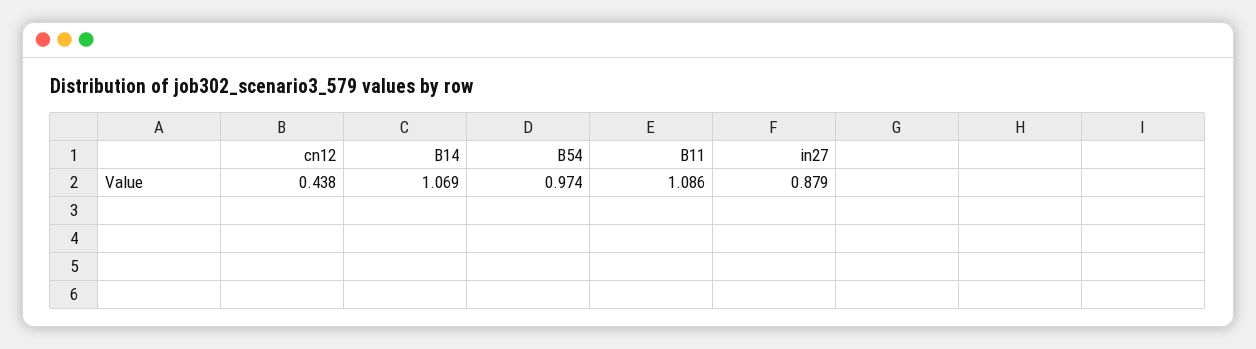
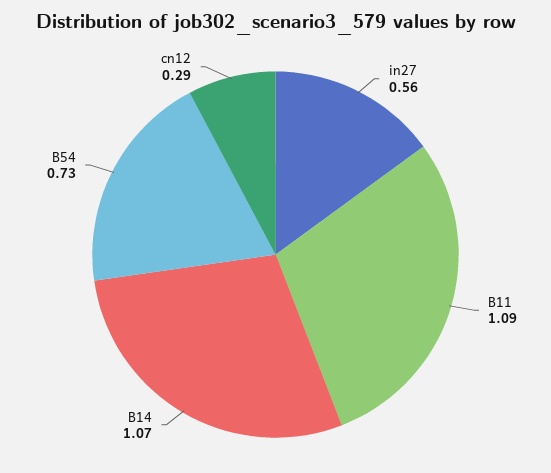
  {
-   "cn12": 0.438,
+   "cn12": 0.29,
    "B14": 1.069,
-   "B54": 0.974,
+   "B54": 0.73,
    "B11": 1.086,
-   "in27": 0.879
+   "in27": 0.56
  }

